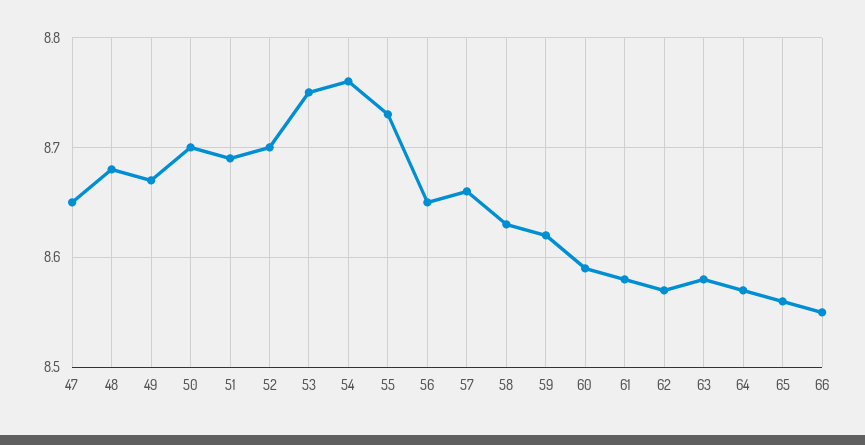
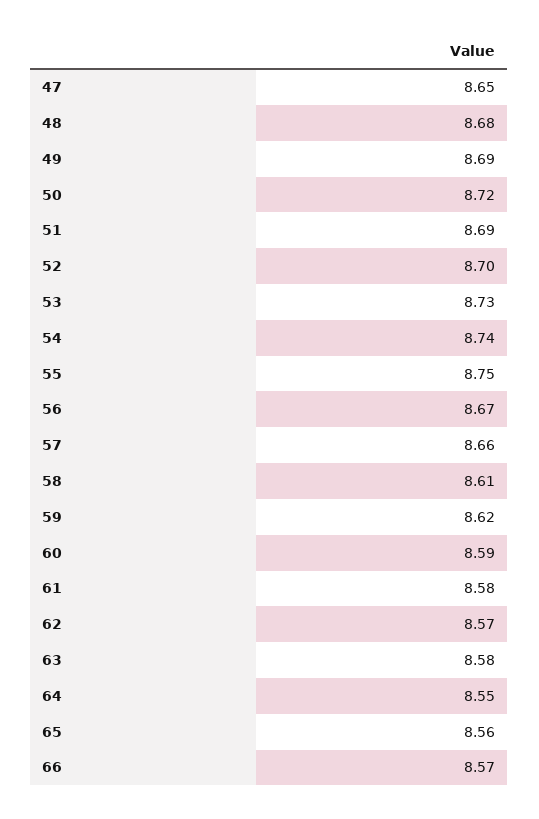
  {
    "47": 8.65,
    "48": 8.68,
-   "49": 8.67,
+   "49": 8.69,
-   "50": 8.7,
+   "50": 8.72,
    "51": 8.69,
    "52": 8.7,
-   "53": 8.75,
+   "53": 8.73,
-   "54": 8.76,
+   "54": 8.74,
-   "55": 8.73,
+   "55": 8.75,
-   "56": 8.65,
+   "56": 8.67,
    "57": 8.66,
-   "58": 8.63,
+   "58": 8.61,
    "59": 8.62,
    "60": 8.59,
    "61": 8.58,
    "62": 8.57,
    "63": 8.58,
-   "64": 8.57,
+   "64": 8.55,
    "65": 8.56,
-   "66": 8.55
+   "66": 8.57
  }

